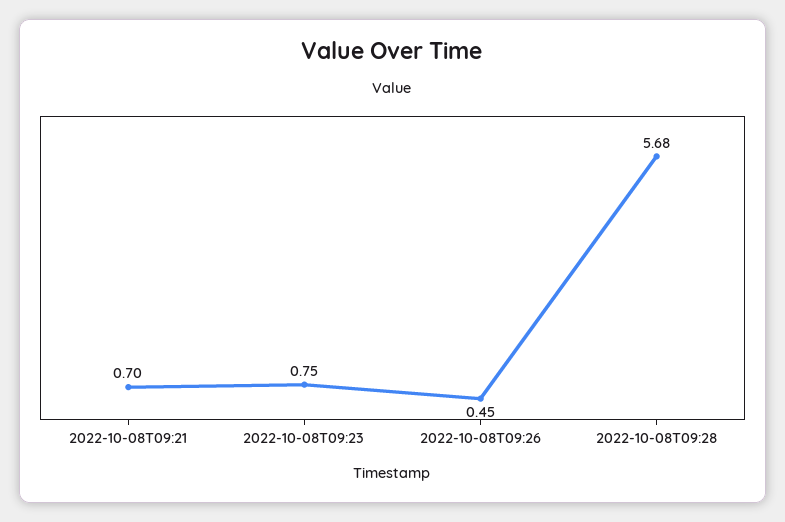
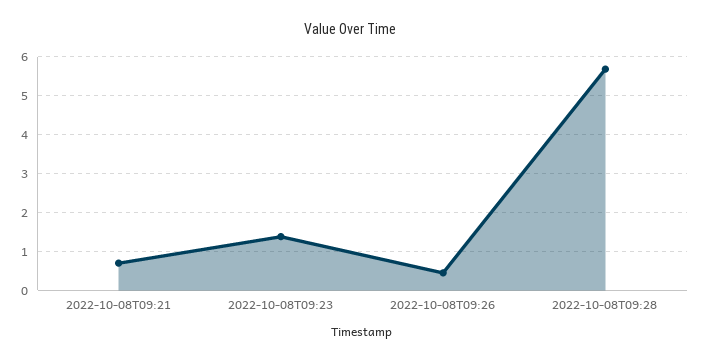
  {
    "2022-10-08T09:21": 0.7,
-   "2022-10-08T09:23": 0.75,
+   "2022-10-08T09:23": 1.4,
    "2022-10-08T09:26": 0.45,
    "2022-10-08T09:28": 5.68
  }

